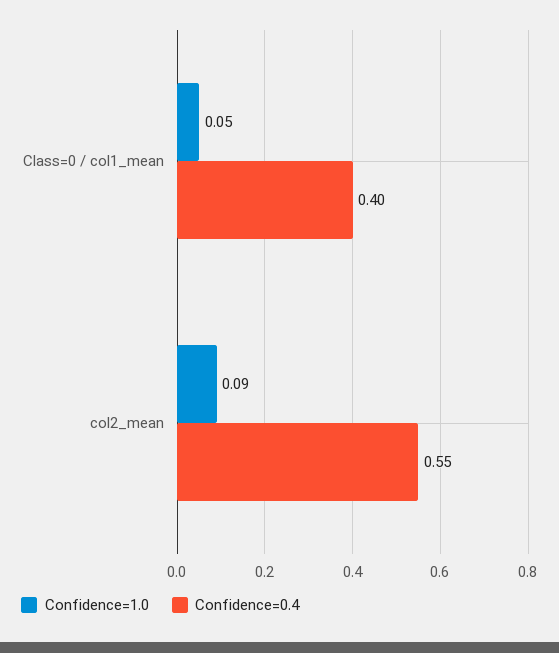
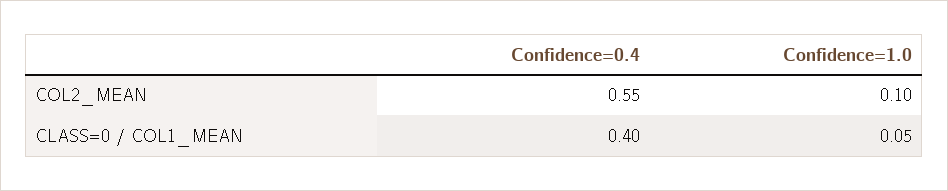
  {
    "Confidence=1.0": {
      "Class=0 / col1_mean": 0.05,
-     "col2_mean": 0.09
+     "col2_mean": 0.1
    },
    "Confidence=0.4": {
      "Class=0 / col1_mean": 0.4,
      "col2_mean": 0.55
    }
  }

